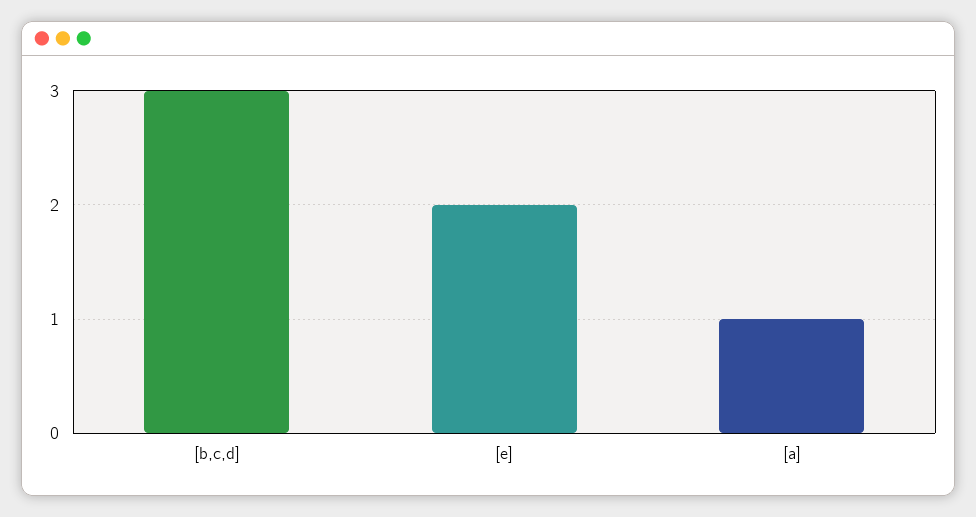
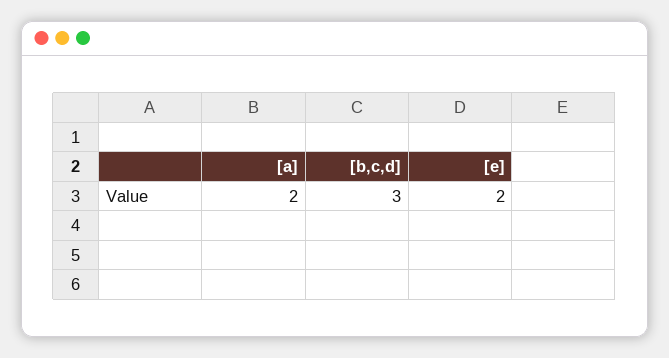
  {
    "[b,c,d]": 3,
    "[e]": 2,
-   "[a]": 1
+   "[a]": 2
  }

